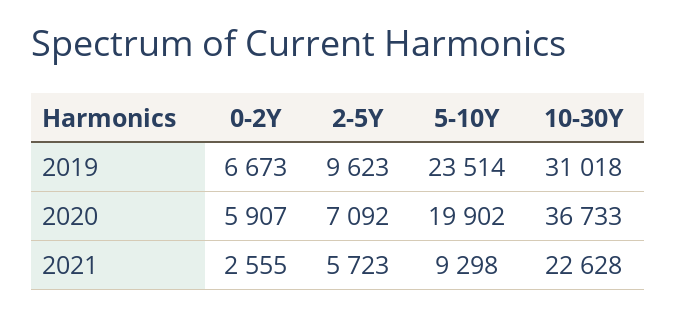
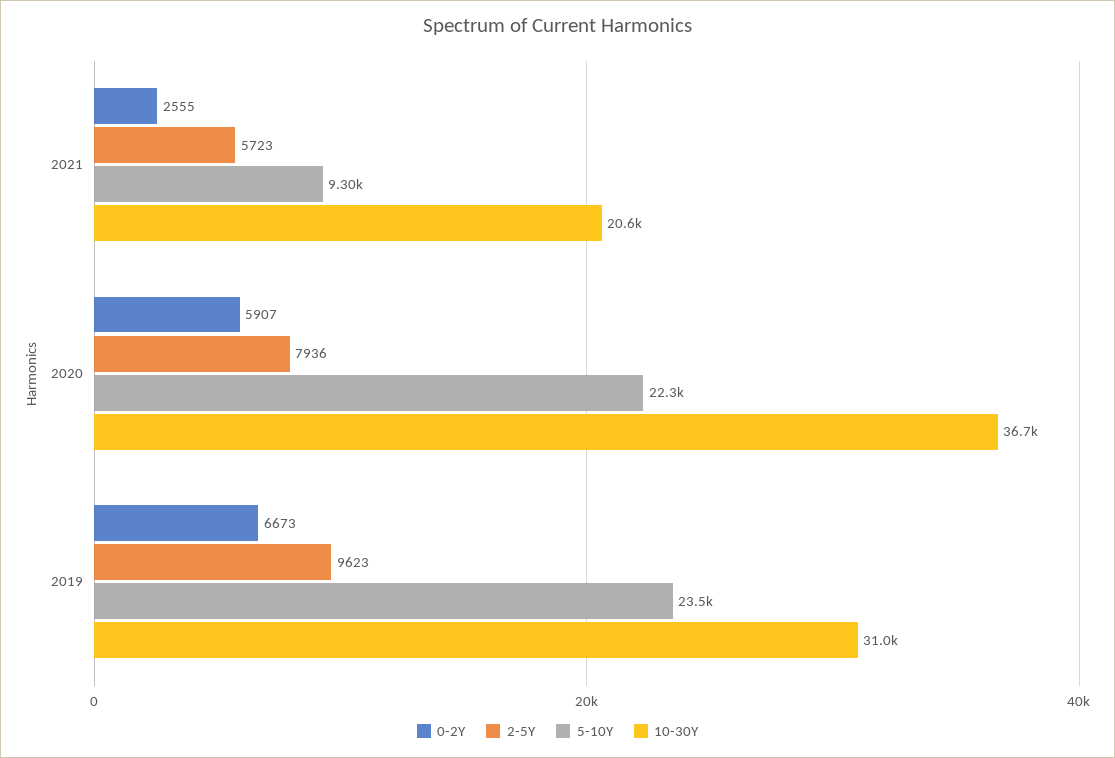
  {
    "0-2Y": {
      "2019": 6673,
      "2020": 5907,
      "2021": 2555
    },
    "2-5Y": {
      "2019": 9623,
-     "2020": 7092,
+     "2020": 7936,
      "2021": 5723
    },
    "5-10Y": {
      "2019": 23514,
-     "2020": 19902,
+     "2020": 22300,
      "2021": 9298
    },
    "10-30Y": {
      "2019": 31018,
      "2020": 36733,
-     "2021": 22628
+     "2021": 20600
    }
  }

